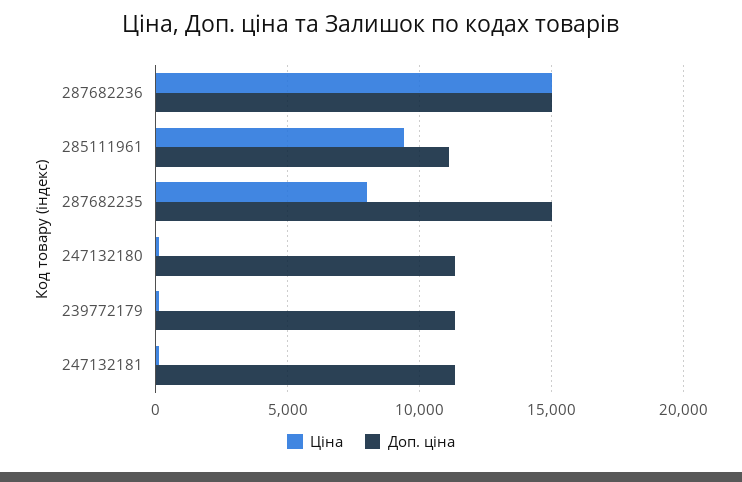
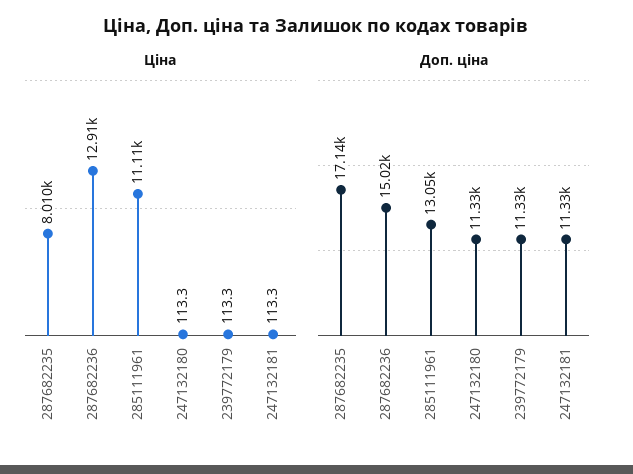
  {
    "Ціна": {
-     "287682236": 15000,
+     "287682236": 12910,
-     "285111961": 9500,
+     "285111961": 11110,
      "287682235": 8010,
      "247132180": 113.3,
      "239772179": 113.3,
      "247132181": 113.3
    },
    "Доп. ціна": {
      "287682236": 15020,
-     "285111961": 11000,
+     "285111961": 13050,
-     "287682235": 15000,
+     "287682235": 17140,
      "247132180": 11330,
      "239772179": 11330,
      "247132181": 11330
    }
  }

